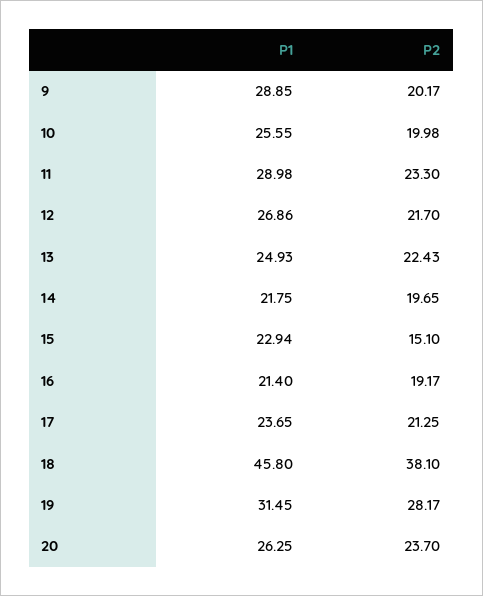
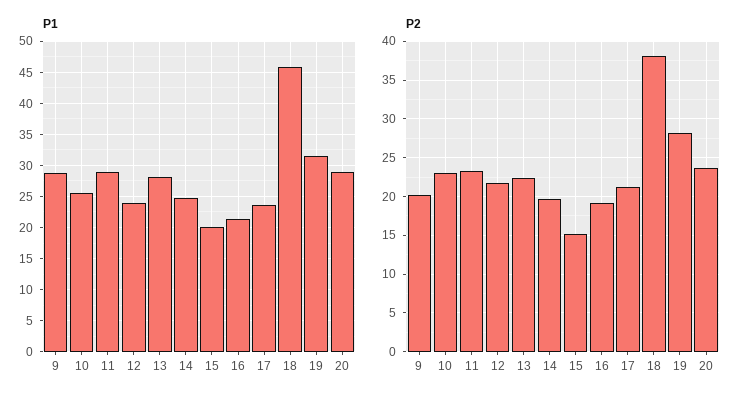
  {
    "P1": {
      "9": 28.85,
      "10": 25.55,
      "11": 28.98,
-     "12": 26.86,
+     "12": 24,
-     "13": 24.93,
+     "13": 28,
-     "14": 21.75,
+     "14": 25,
-     "15": 22.94,
+     "15": 20,
      "16": 21.4,
      "17": 23.65,
      "18": 45.8,
      "19": 31.45,
-     "20": 26.25
+     "20": 29
    },
    "P2": {
      "9": 20.17,
-     "10": 19.98,
+     "10": 23,
      "11": 23.3,
      "12": 21.7,
      "13": 22.43,
      "14": 19.65,
      "15": 15.1,
      "16": 19.17,
      "17": 21.25,
      "18": 38.1,
      "19": 28.17,
      "20": 23.7
    }
  }

